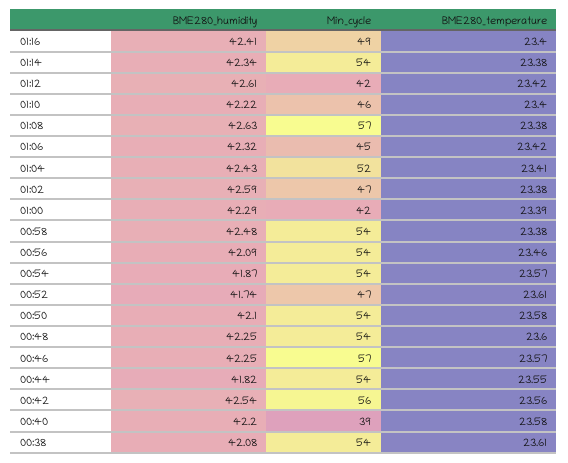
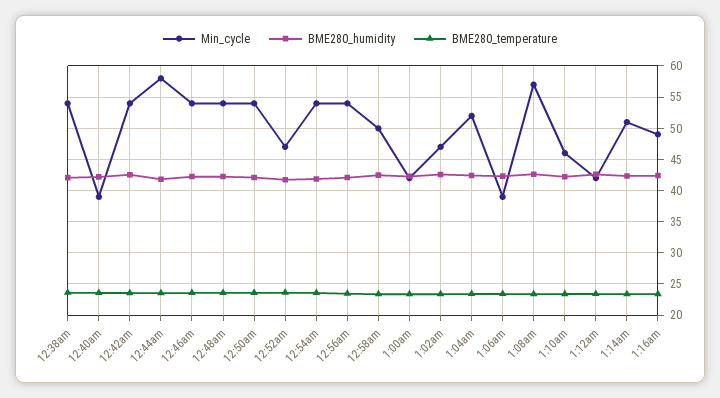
  {
    "BME280_humidity": {
      "01:16": 42.41,
      "01:14": 42.34,
      "01:12": 42.61,
      "01:10": 42.22,
      "01:08": 42.63,
      "01:06": 42.32,
      "01:04": 42.43,
      "01:02": 42.59,
      "01:00": 42.29,
      "00:58": 42.48,
      "00:56": 42.09,
      "00:54": 41.87,
      "00:52": 41.74,
      "00:50": 42.1,
      "00:48": 42.25,
      "00:46": 42.25,
      "00:44": 41.82,
      "00:42": 42.54,
      "00:40": 42.2,
      "00:38": 42.08
    },
    "Min_cycle": {
      "01:16": 49,
-     "01:14": 54,
+     "01:14": 51,
      "01:12": 42,
      "01:10": 46,
      "01:08": 57,
-     "01:06": 45,
+     "01:06": 39,
      "01:04": 52,
      "01:02": 47,
      "01:00": 42,
-     "00:58": 54,
+     "00:58": 50,
      "00:56": 54,
      "00:54": 54,
      "00:52": 47,
      "00:50": 54,
      "00:48": 54,
-     "00:46": 57,
+     "00:46": 54,
-     "00:44": 54,
+     "00:44": 58,
-     "00:42": 56,
+     "00:42": 54,
      "00:40": 39,
      "00:38": 54
    },
    "BME280_temperature": {
      "01:16": 23.4,
      "01:14": 23.38,
      "01:12": 23.42,
      "01:10": 23.4,
      "01:08": 23.38,
      "01:06": 23.42,
      "01:04": 23.41,
      "01:02": 23.38,
      "01:00": 23.39,
      "00:58": 23.38,
      "00:56": 23.46,
      "00:54": 23.57,
      "00:52": 23.61,
      "00:50": 23.58,
      "00:48": 23.6,
      "00:46": 23.57,
      "00:44": 23.55,
      "00:42": 23.56,
      "00:40": 23.58,
      "00:38": 23.61
    }
  }

